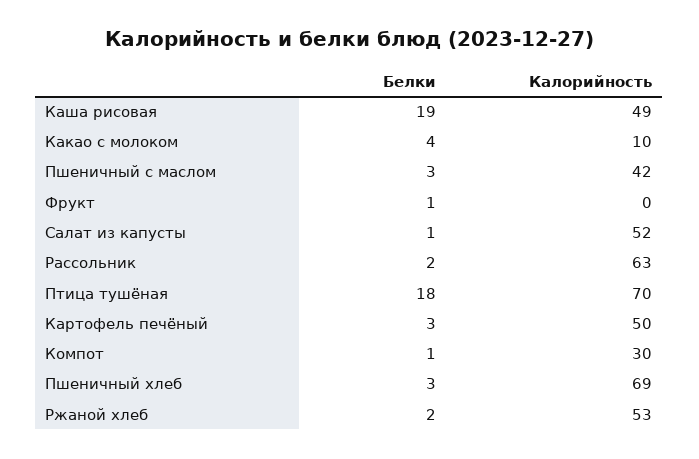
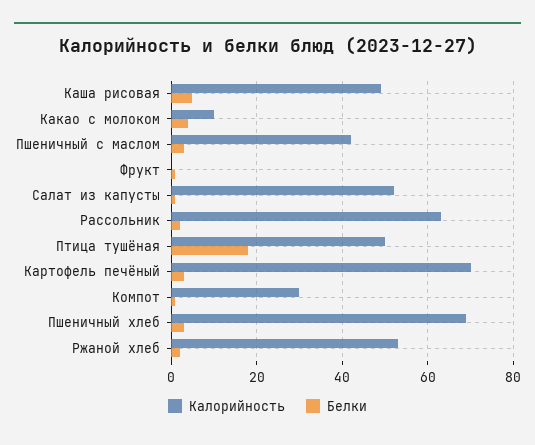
  {
    "Белки": {
-     "Каша рисовая": 19,
+     "Каша рисовая": 5,
      "Какао с молоком": 4,
      "Пшеничный с маслом": 3,
      "Фрукт": 1,
      "Салат из капусты": 1,
      "Рассольник": 2,
      "Птица тушёная": 18,
      "Картофель печёный": 3,
      "Компот": 1,
      "Пшеничный хлеб": 3,
      "Ржаной хлеб": 2
    },
    "Калорийность": {
      "Каша рисовая": 49,
      "Какао с молоком": 10,
      "Пшеничный с маслом": 42,
      "Фрукт": 0,
      "Салат из капусты": 52,
      "Рассольник": 63,
-     "Птица тушёная": 70,
+     "Птица тушёная": 50,
-     "Картофель печёный": 50,
+     "Картофель печёный": 70,
      "Компот": 30,
      "Пшеничный хлеб": 69,
      "Ржаной хлеб": 53
    }
  }

